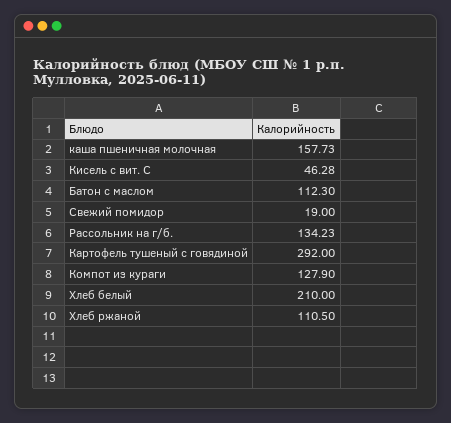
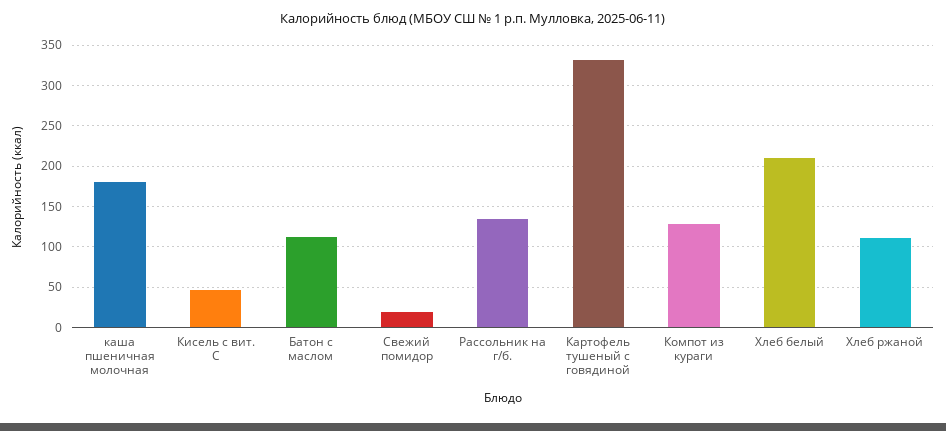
  {
-   "каша пшеничная молочная": 157.73,
+   "каша пшеничная молочная": 180,
    "Кисель с вит. С": 46.28,
    "Батон с маслом": 112.3,
    "Свежий помидор": 19,
    "Рассольник на г/б.": 134.23,
-   "Картофель тушеный с говядиной": 292,
+   "Картофель тушеный с говядиной": 330,
    "Компот из кураги": 127.9,
    "Хлеб белый": 210,
    "Хлеб ржаной": 110.5
  }

